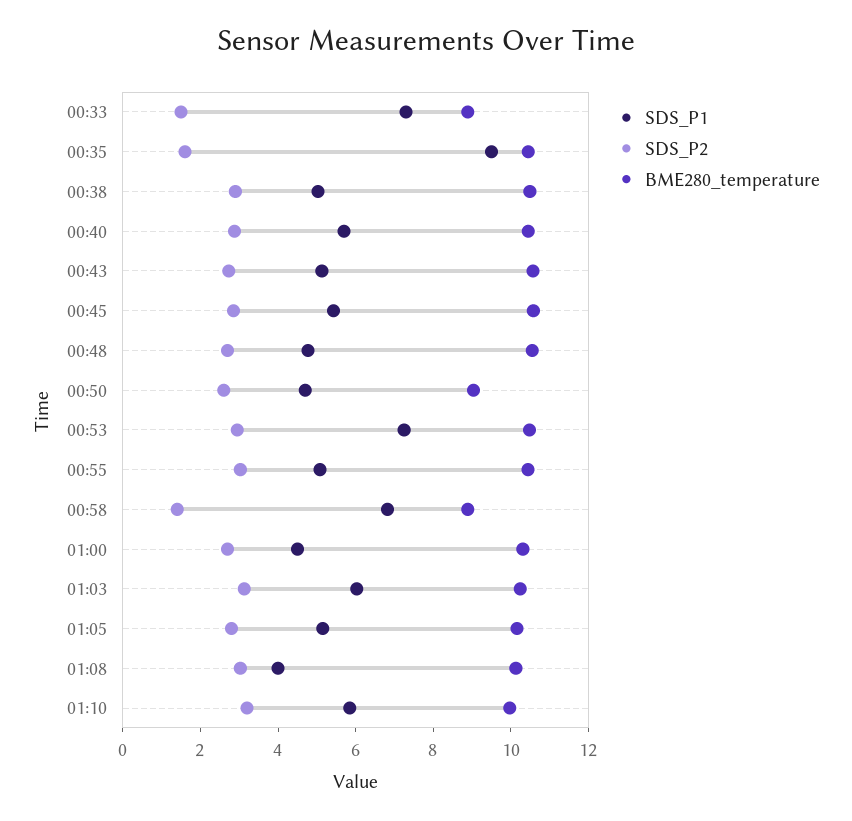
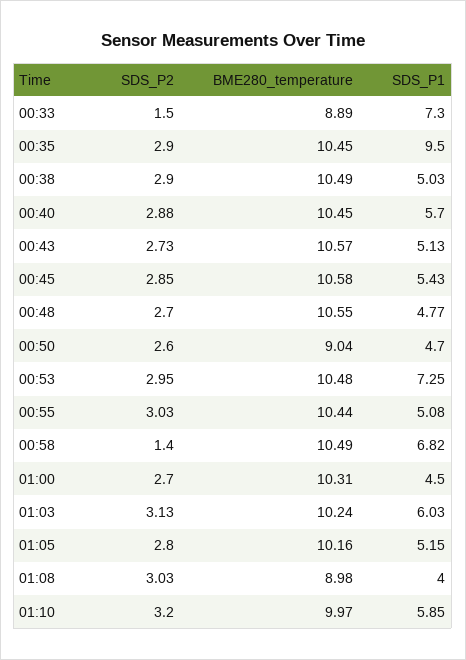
  {
    "SDS_P1": {
      "00:33": 7.3,
      "00:35": 9.5,
      "00:38": 5.03,
      "00:40": 5.7,
      "00:43": 5.13,
      "00:45": 5.43,
      "00:48": 4.77,
      "00:50": 4.7,
      "00:53": 7.25,
      "00:55": 5.08,
      "00:58": 6.82,
      "01:00": 4.5,
      "01:03": 6.03,
      "01:05": 5.15,
      "01:08": 4,
      "01:10": 5.85
    },
    "SDS_P2": {
      "00:33": 1.5,
-     "00:35": 1.5,
+     "00:35": 2.9,
      "00:38": 2.9,
      "00:40": 2.88,
      "00:43": 2.73,
      "00:45": 2.85,
      "00:48": 2.7,
      "00:50": 2.6,
      "00:53": 2.95,
      "00:55": 3.03,
      "00:58": 1.4,
      "01:00": 2.7,
      "01:03": 3.13,
      "01:05": 2.8,
      "01:08": 3.03,
      "01:10": 3.2
    },
    "BME280_temperature": {
      "00:33": 8.89,
      "00:35": 10.45,
      "00:38": 10.49,
      "00:40": 10.45,
      "00:43": 10.57,
      "00:45": 10.58,
      "00:48": 10.55,
      "00:50": 9.04,
      "00:53": 10.48,
      "00:55": 10.44,
-     "00:58": 9,
+     "00:58": 10.49,
      "01:00": 10.31,
      "01:03": 10.24,
      "01:05": 10.16,
-     "01:08": 10,
+     "01:08": 8.98,
      "01:10": 9.97
    }
  }

